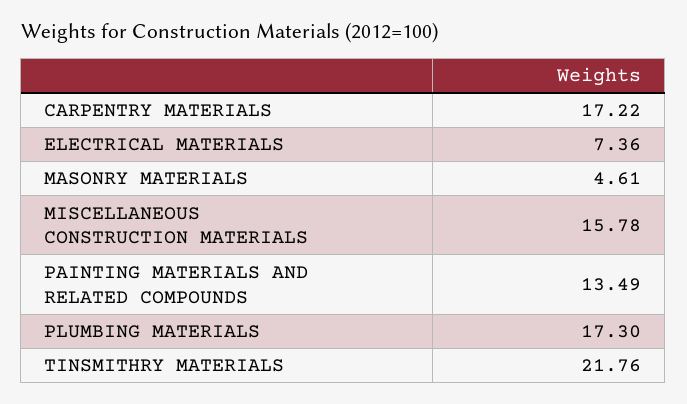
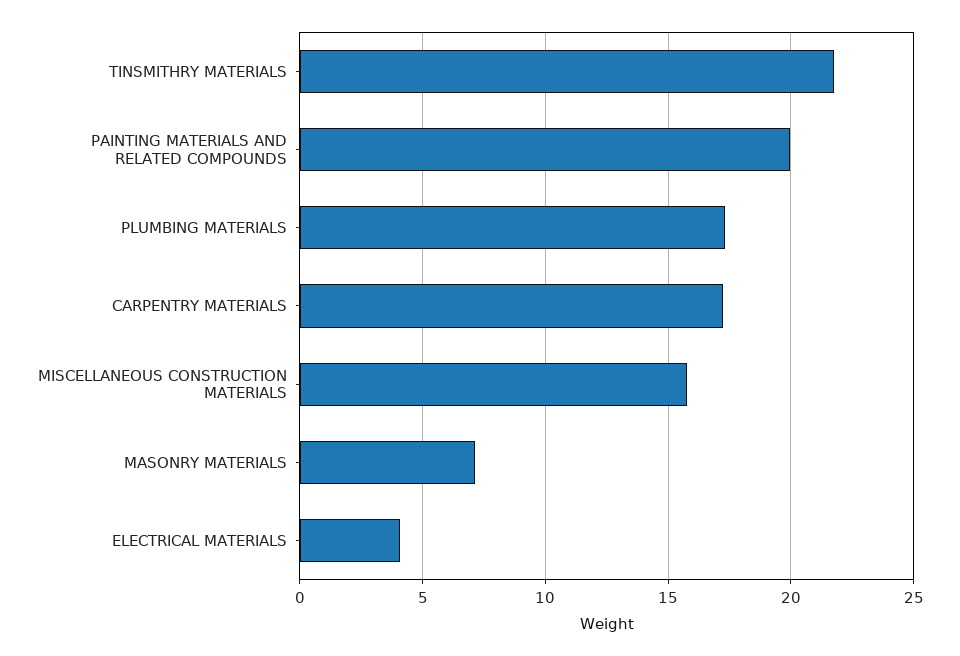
  {
    "CARPENTRY MATERIALS": 17.22,
-   "ELECTRICAL MATERIALS": 7.36,
+   "ELECTRICAL MATERIALS": 4,
-   "MASONRY MATERIALS": 4.61,
+   "MASONRY MATERIALS": 7,
    "MISCELLANEOUS CONSTRUCTION MATERIALS": 15.78,
-   "PAINTING MATERIALS AND RELATED COMPOUNDS": 13.49,
+   "PAINTING MATERIALS AND RELATED COMPOUNDS": 20,
    "PLUMBING MATERIALS": 17.3,
    "TINSMITHRY MATERIALS": 21.76
  }

